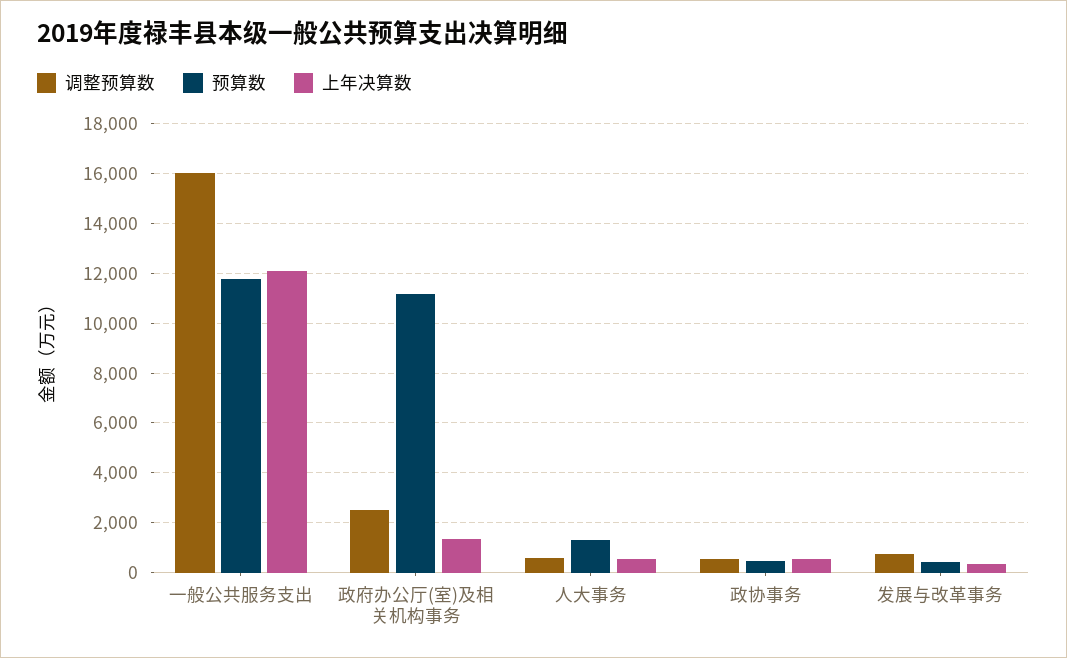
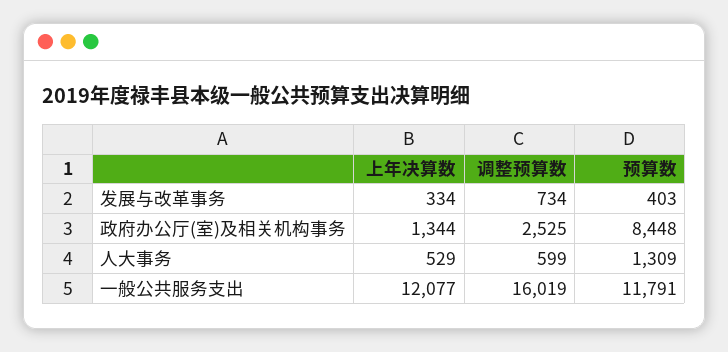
  {
    "调整预算数": {
      "一般公共服务支出": 16019,
      "政府办公厅(室)及相关机构事务": 2525,
      "人大事务": 599,
-     "政协事务": 500,
      "发展与改革事务": 734
    },
    "预算数": {
      "一般公共服务支出": 11791,
-     "政府办公厅(室)及相关机构事务": 11250,
+     "政府办公厅(室)及相关机构事务": 8448,
      "人大事务": 1309,
-     "政协事务": 500,
      "发展与改革事务": 403
    },
    "上年决算数": {
      "一般公共服务支出": 12077,
      "政府办公厅(室)及相关机构事务": 1344,
      "人大事务": 529,
-     "政协事务": 500,
      "发展与改革事务": 334
    }
  }

